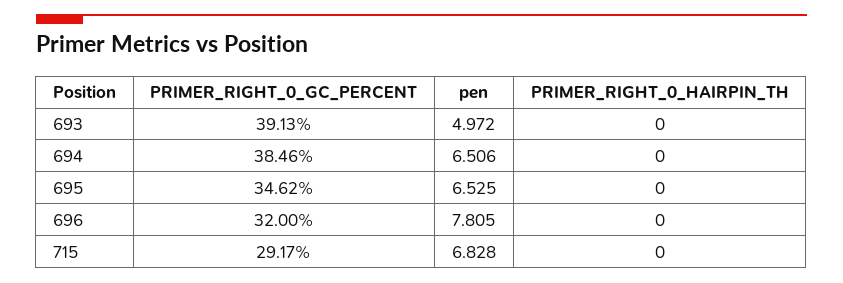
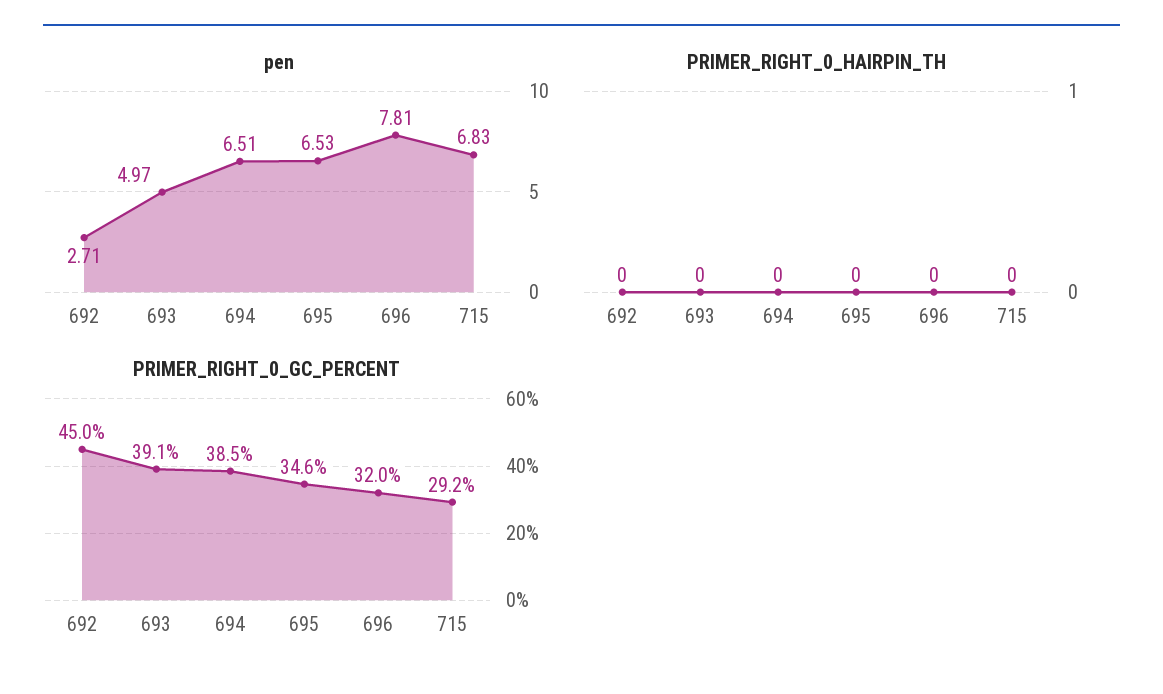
  {
    "PRIMER_RIGHT_0_GC_PERCENT": {
      "693": 39.13,
      "694": 38.46,
      "695": 34.62,
      "696": 32,
-     "715": 29.17
+     "715": 29.17,
+     "692": 45
    },
    "pen": {
      "693": 4.972,
      "694": 6.506,
      "695": 6.525,
      "696": 7.805,
-     "715": 6.828
+     "715": 6.828,
+     "692": 2.71
    },
    "PRIMER_RIGHT_0_HAIRPIN_TH": {
      "693": 0,
      "694": 0,
      "695": 0,
      "696": 0,
-     "715": 0
+     "715": 0,
+     "692": 0
    }
  }

